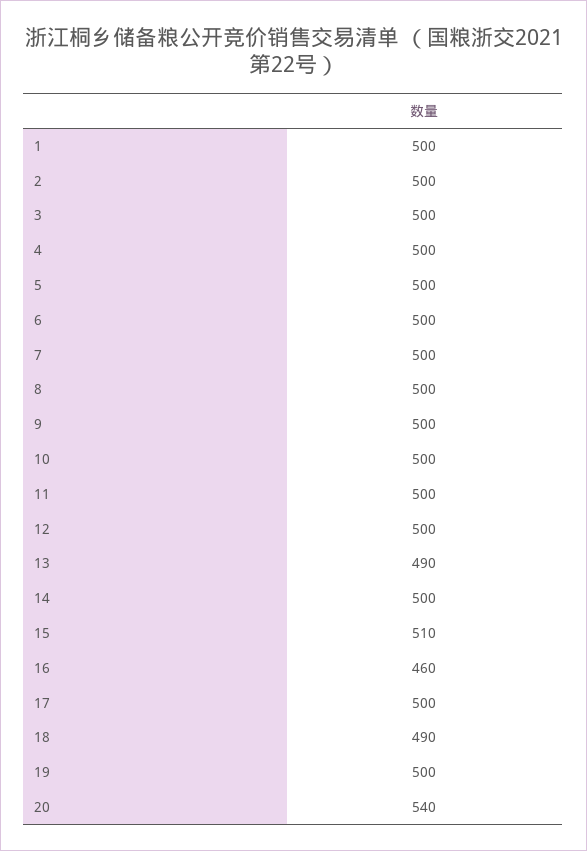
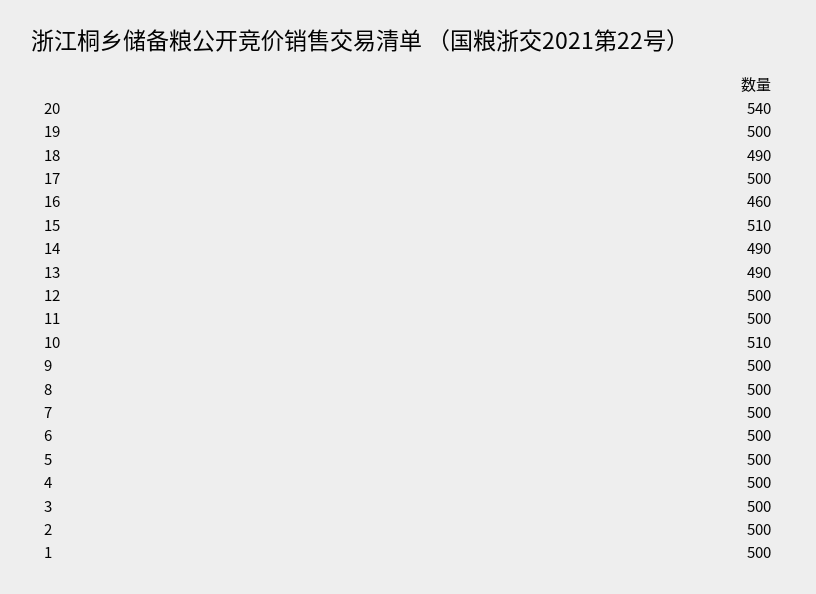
  {
    "1": 500,
    "2": 500,
    "3": 500,
    "4": 500,
    "5": 500,
    "6": 500,
    "7": 500,
    "8": 500,
    "9": 500,
-   "10": 500,
+   "10": 510,
    "11": 500,
    "12": 500,
    "13": 490,
-   "14": 500,
+   "14": 490,
    "15": 510,
    "16": 460,
    "17": 500,
    "18": 490,
    "19": 500,
    "20": 540
  }

